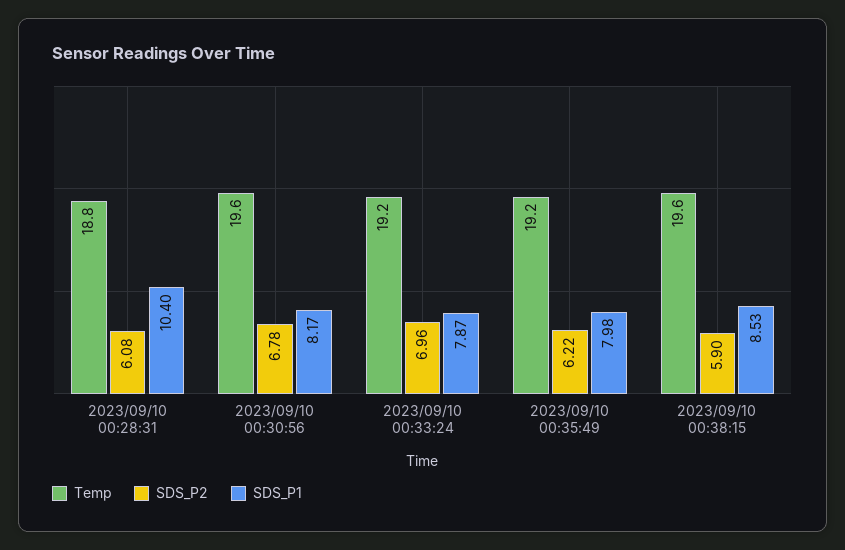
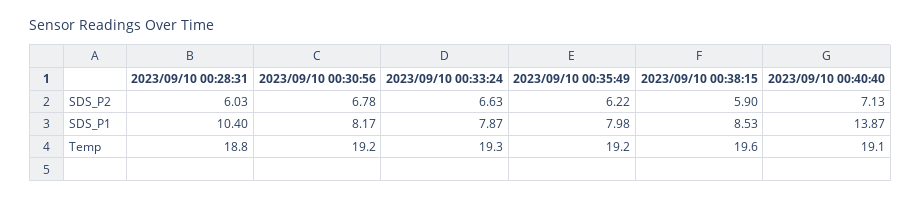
  {
    "Temp": {
      "2023/09/10 00:28:31": 18.8,
-     "2023/09/10 00:30:56": 19.6,
+     "2023/09/10 00:30:56": 19.2,
-     "2023/09/10 00:33:24": 19.2,
+     "2023/09/10 00:33:24": 19.3,
      "2023/09/10 00:35:49": 19.2,
-     "2023/09/10 00:38:15": 19.6
+     "2023/09/10 00:38:15": 19.6,
+     "2023/09/10 00:40:40": 19.1
    },
    "SDS_P2": {
-     "2023/09/10 00:28:31": 6.08,
+     "2023/09/10 00:28:31": 6.03,
      "2023/09/10 00:30:56": 6.78,
-     "2023/09/10 00:33:24": 6.96,
+     "2023/09/10 00:33:24": 6.63,
      "2023/09/10 00:35:49": 6.22,
-     "2023/09/10 00:38:15": 5.9
+     "2023/09/10 00:38:15": 5.9,
+     "2023/09/10 00:40:40": 7.13
    },
    "SDS_P1": {
      "2023/09/10 00:28:31": 10.4,
      "2023/09/10 00:30:56": 8.17,
      "2023/09/10 00:33:24": 7.87,
      "2023/09/10 00:35:49": 7.98,
-     "2023/09/10 00:38:15": 8.53
+     "2023/09/10 00:38:15": 8.53,
+     "2023/09/10 00:40:40": 13.87
    }
  }

